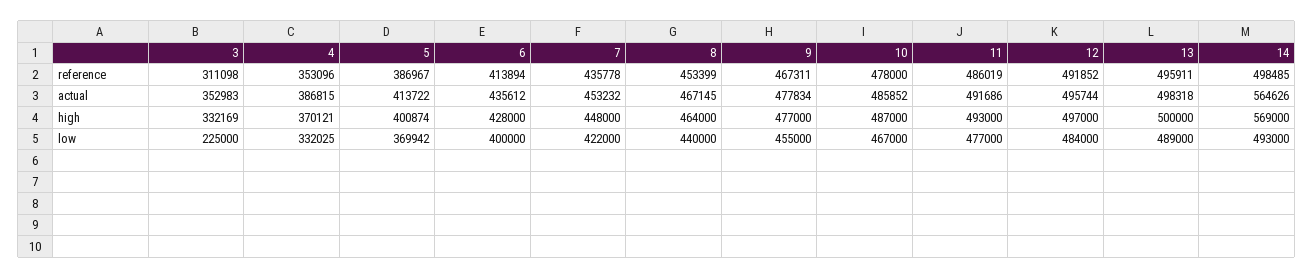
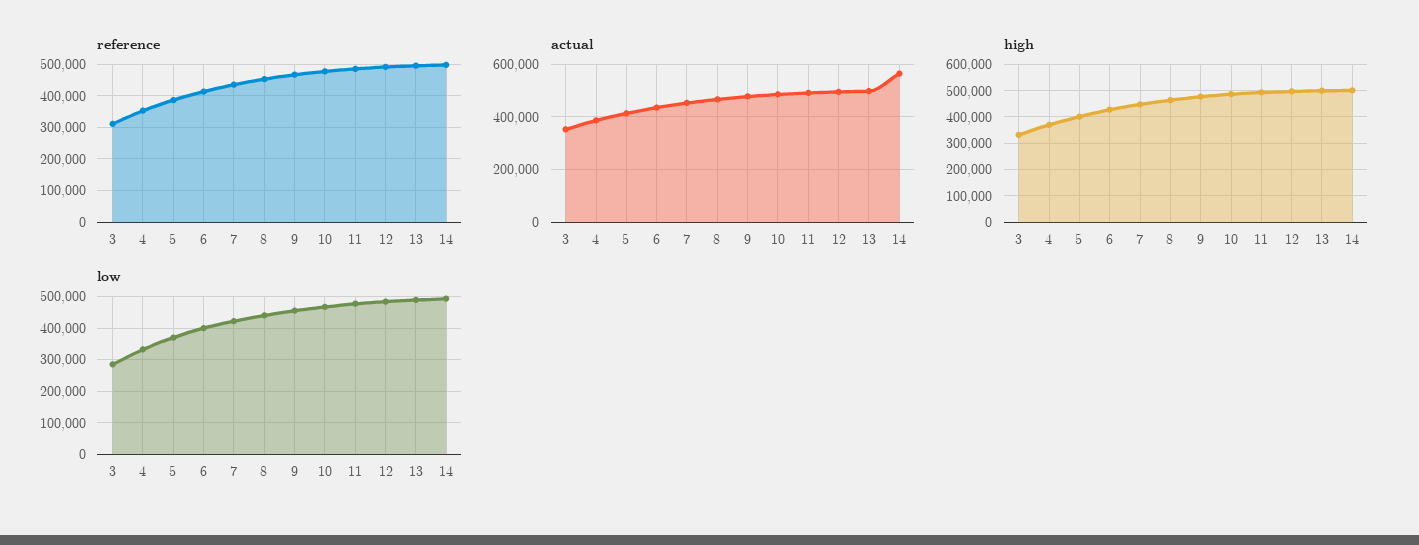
  {
    "reference": {
      "3": 311098,
      "4": 353096,
      "5": 386967,
      "6": 413894,
      "7": 435778,
      "8": 453399,
      "9": 467311,
      "10": 478000,
      "11": 486019,
      "12": 491852,
      "13": 495911,
      "14": 498485
    },
    "actual": {
      "3": 352983,
      "4": 386815,
      "5": 413722,
      "6": 435612,
      "7": 453232,
      "8": 467145,
      "9": 477834,
      "10": 485852,
      "11": 491686,
      "12": 495744,
      "13": 498318,
      "14": 564626
    },
    "high": {
      "3": 332169,
      "4": 370121,
      "5": 400874,
      "6": 428000,
      "7": 448000,
      "8": 464000,
      "9": 477000,
      "10": 487000,
      "11": 493000,
      "12": 497000,
      "13": 500000,
-     "14": 569000
+     "14": 500000
    },
    "low": {
-     "3": 225000,
+     "3": 280000,
      "4": 332025,
      "5": 369942,
      "6": 400000,
      "7": 422000,
      "8": 440000,
      "9": 455000,
      "10": 467000,
      "11": 477000,
      "12": 484000,
      "13": 489000,
      "14": 493000
    }
  }

